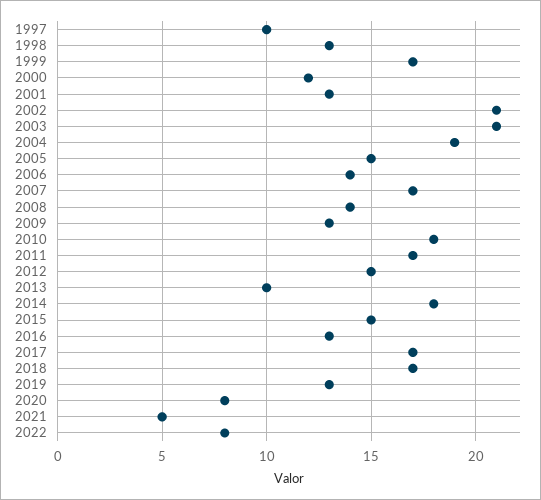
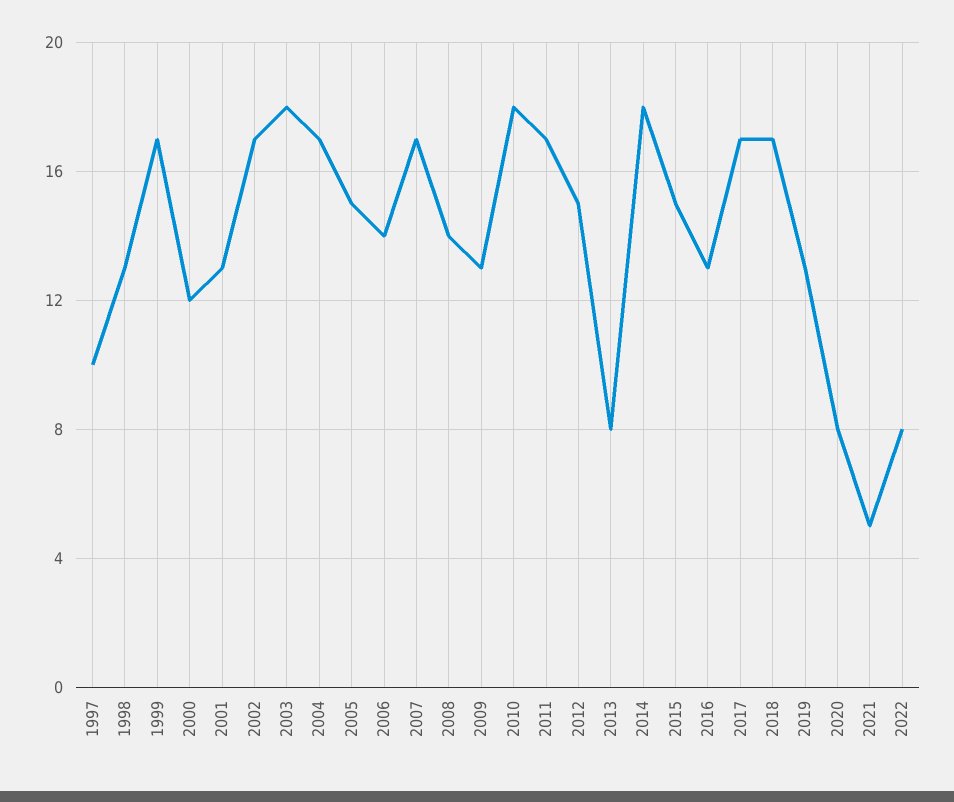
  {
    "1997": 10,
    "1998": 13,
    "1999": 17,
    "2000": 12,
    "2001": 13,
-   "2002": 21,
+   "2002": 17,
-   "2003": 21,
+   "2003": 18,
-   "2004": 19,
+   "2004": 17,
    "2005": 15,
    "2006": 14,
    "2007": 17,
    "2008": 14,
    "2009": 13,
    "2010": 18,
    "2011": 17,
    "2012": 15,
-   "2013": 10,
+   "2013": 8,
    "2014": 18,
    "2015": 15,
    "2016": 13,
    "2017": 17,
    "2018": 17,
    "2019": 13,
    "2020": 8,
    "2021": 5,
    "2022": 8
  }

